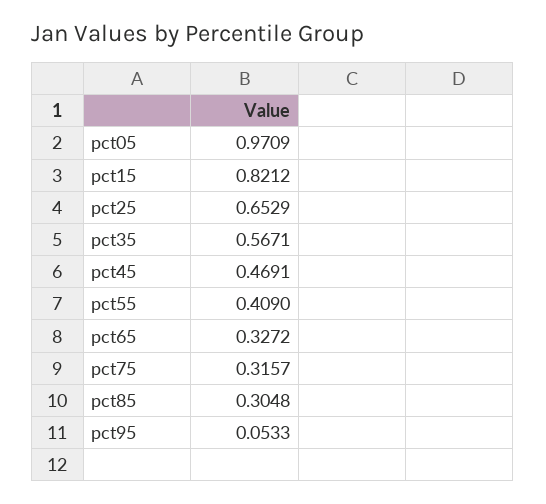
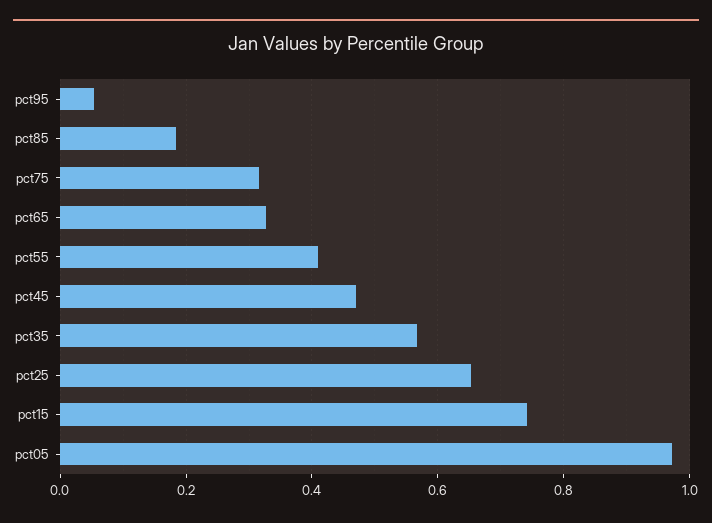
  {
    "pct05": 0.9709,
-   "pct15": 0.8212,
+   "pct15": 0.74,
    "pct25": 0.6529,
    "pct35": 0.5671,
    "pct45": 0.4691,
    "pct55": 0.409,
    "pct65": 0.3272,
    "pct75": 0.3157,
-   "pct85": 0.3048,
+   "pct85": 0.18,
    "pct95": 0.0533
  }

